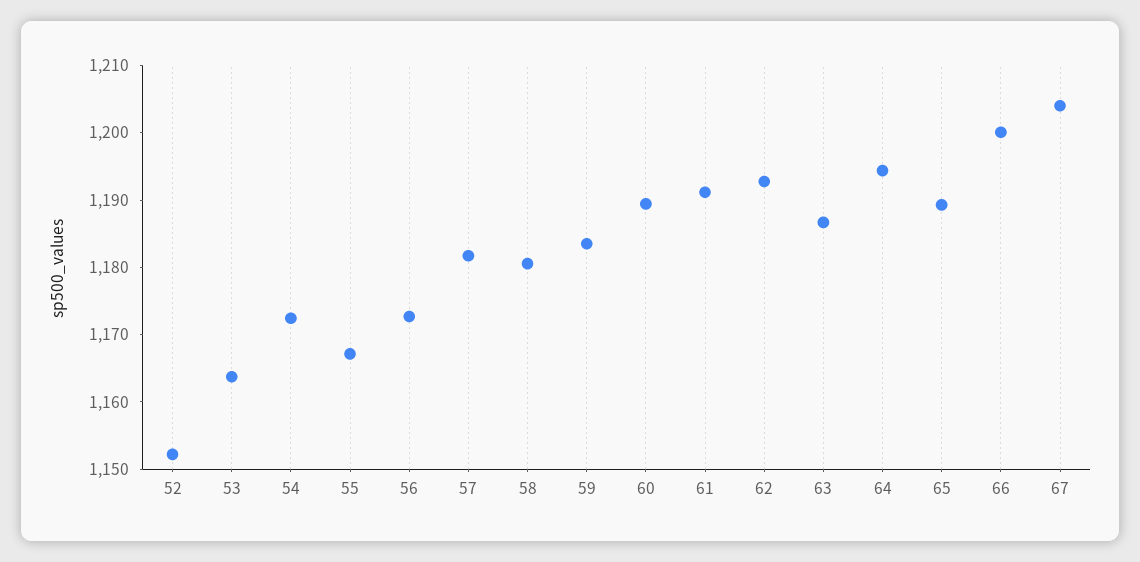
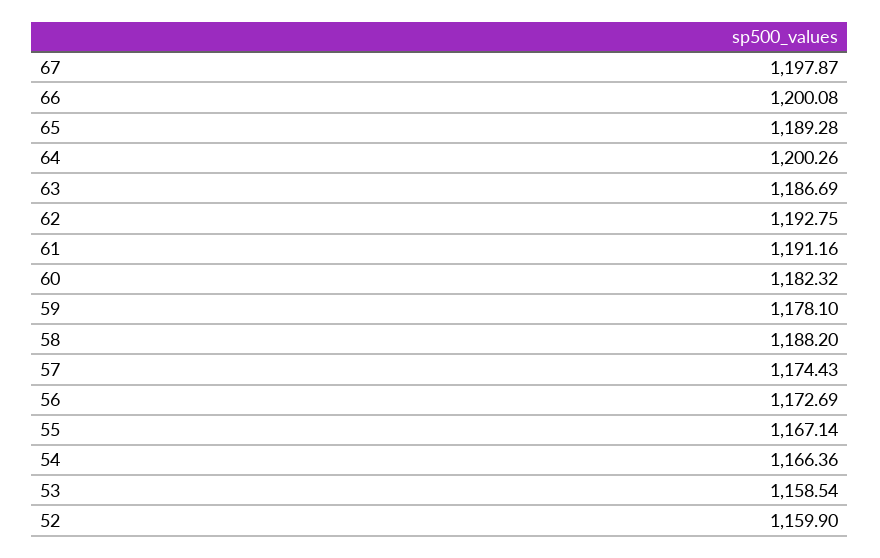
  {
-   "52": 1152,
+   "52": 1159.9,
-   "53": 1164,
+   "53": 1158.54,
-   "54": 1172,
+   "54": 1166.36,
    "55": 1167.14,
    "56": 1172.69,
-   "57": 1182,
+   "57": 1174.43,
-   "58": 1180,
+   "58": 1188.2,
-   "59": 1184,
+   "59": 1178.1,
-   "60": 1190,
+   "60": 1182.32,
    "61": 1191.16,
    "62": 1192.75,
    "63": 1186.69,
-   "64": 1194,
+   "64": 1200.26,
    "65": 1189.28,
    "66": 1200.08,
-   "67": 1204
+   "67": 1197.87
  }

